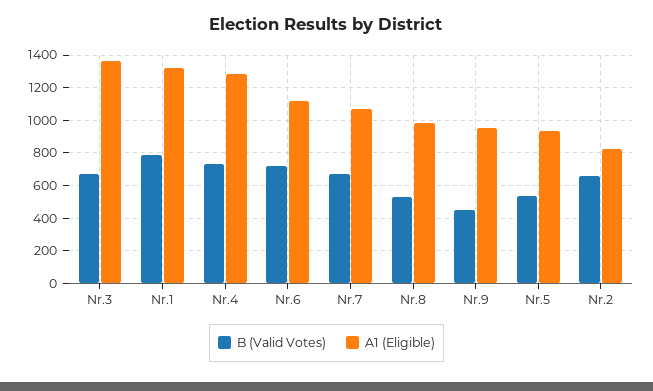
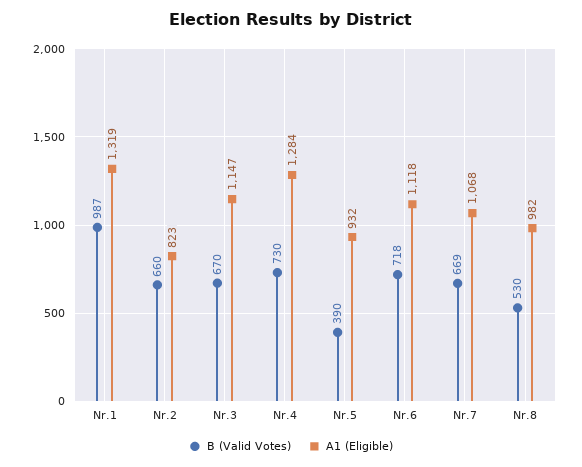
  {
    "B (Valid Votes)": {
      "Nr.3": 670,
-     "Nr.1": 800,
+     "Nr.1": 987,
      "Nr.4": 730,
      "Nr.6": 718,
      "Nr.7": 669,
      "Nr.8": 530,
-     "Nr.9": 450,
-     "Nr.5": 550,
+     "Nr.5": 390,
      "Nr.2": 660
    },
    "A1 (Eligible)": {
-     "Nr.3": 1350,
+     "Nr.3": 1147,
      "Nr.1": 1319,
      "Nr.4": 1284,
      "Nr.6": 1118,
      "Nr.7": 1068,
      "Nr.8": 982,
-     "Nr.9": 950,
      "Nr.5": 932,
      "Nr.2": 823
    }
  }

